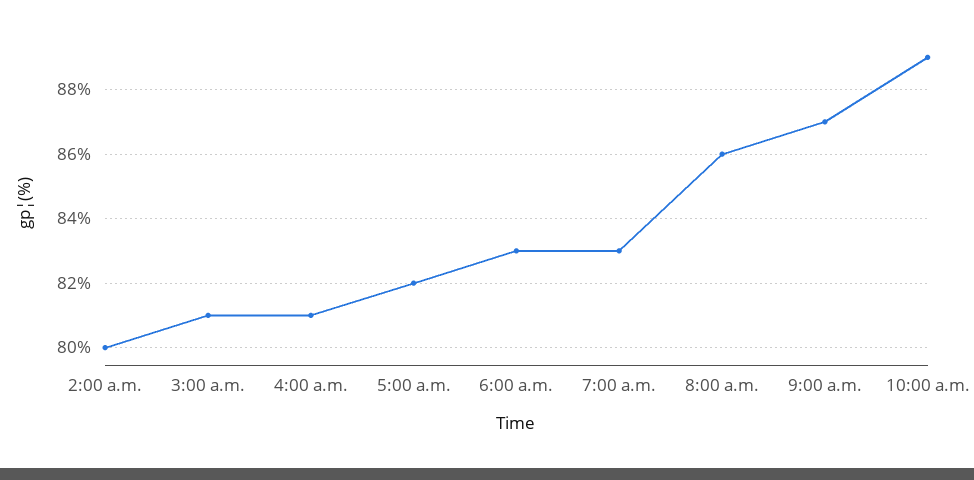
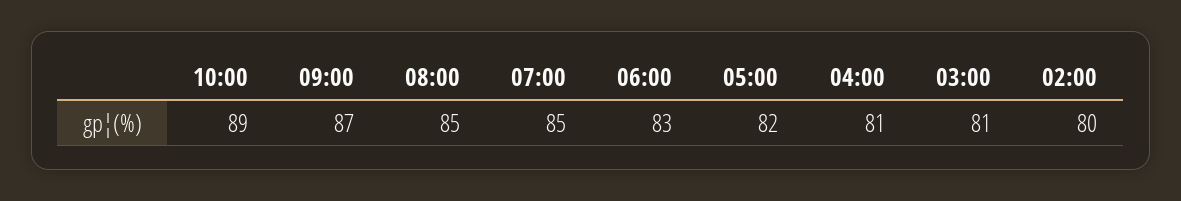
  {
    "2:00 a.m.": 80,
    "3:00 a.m.": 81,
    "4:00 a.m.": 81,
    "5:00 a.m.": 82,
    "6:00 a.m.": 83,
-   "7:00 a.m.": 83,
+   "7:00 a.m.": 85,
-   "8:00 a.m.": 86,
+   "8:00 a.m.": 85,
    "9:00 a.m.": 87,
    "10:00 a.m.": 89
  }

